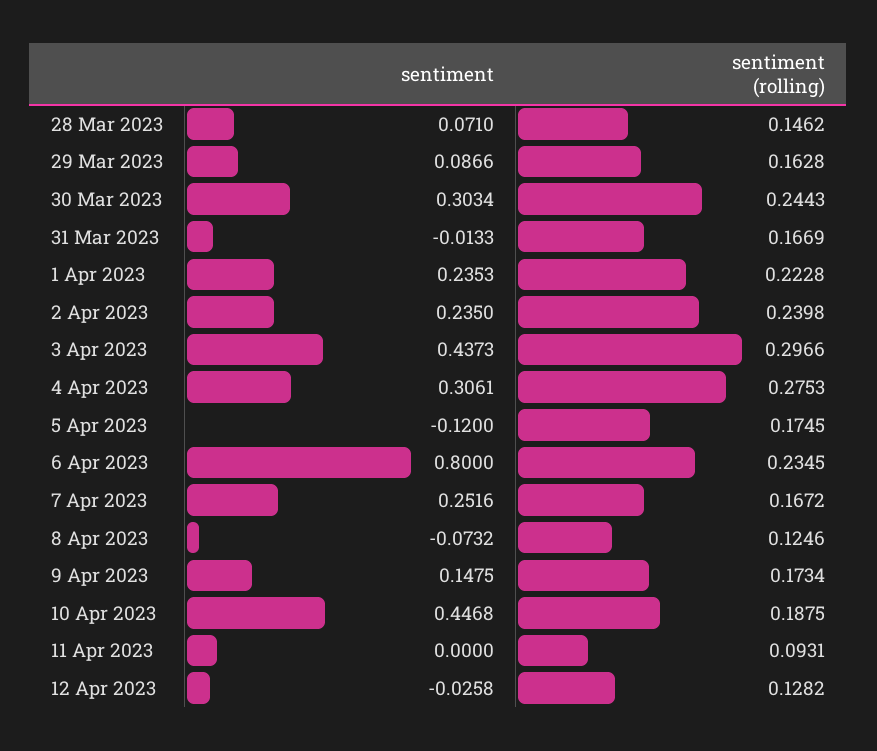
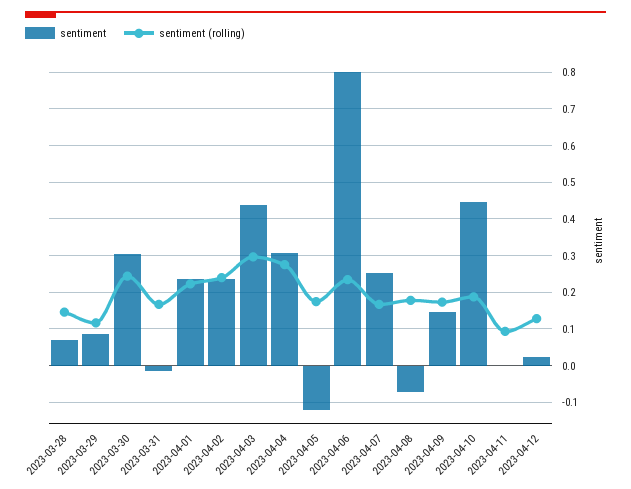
  {
    "sentiment": {
      "28 Mar 2023": 0.071,
      "29 Mar 2023": 0.0866,
      "30 Mar 2023": 0.3034,
      "31 Mar 2023": -0.0133,
      "1 Apr 2023": 0.2353,
      "2 Apr 2023": 0.235,
      "3 Apr 2023": 0.4373,
      "4 Apr 2023": 0.3061,
      "5 Apr 2023": -0.12,
      "6 Apr 2023": 0.8,
      "7 Apr 2023": 0.2516,
      "8 Apr 2023": -0.0732,
      "9 Apr 2023": 0.1475,
      "10 Apr 2023": 0.4468,
      "11 Apr 2023": 0,
-     "12 Apr 2023": -0.0258
+     "12 Apr 2023": 0.02
    },
    "sentiment (rolling)": {
      "28 Mar 2023": 0.1462,
-     "29 Mar 2023": 0.1628,
+     "29 Mar 2023": 0.12,
      "30 Mar 2023": 0.2443,
      "31 Mar 2023": 0.1669,
      "1 Apr 2023": 0.2228,
      "2 Apr 2023": 0.2398,
      "3 Apr 2023": 0.2966,
      "4 Apr 2023": 0.2753,
      "5 Apr 2023": 0.1745,
      "6 Apr 2023": 0.2345,
      "7 Apr 2023": 0.1672,
-     "8 Apr 2023": 0.1246,
+     "8 Apr 2023": 0.18,
      "9 Apr 2023": 0.1734,
      "10 Apr 2023": 0.1875,
      "11 Apr 2023": 0.0931,
      "12 Apr 2023": 0.1282
    }
  }

